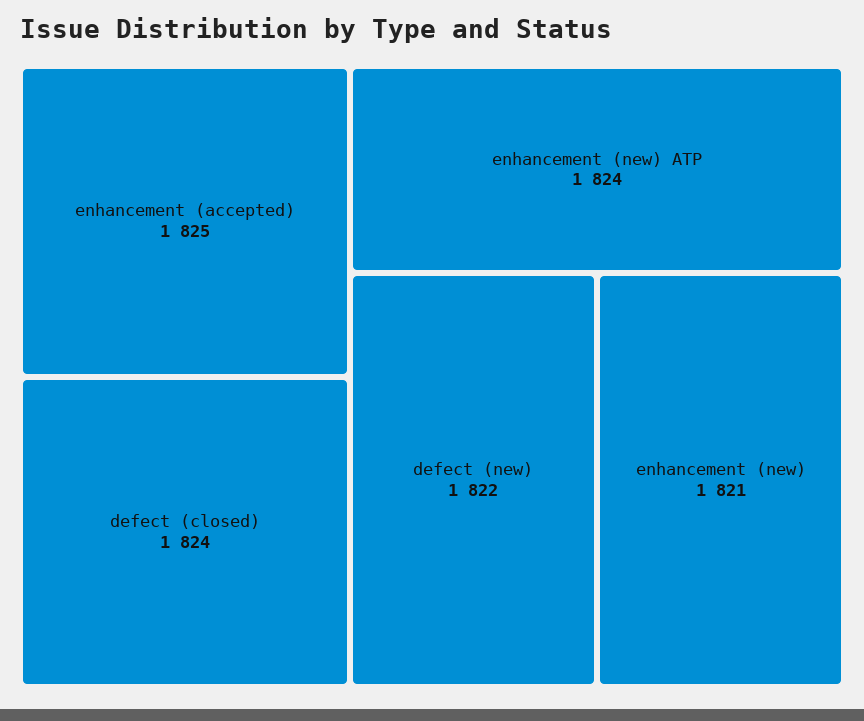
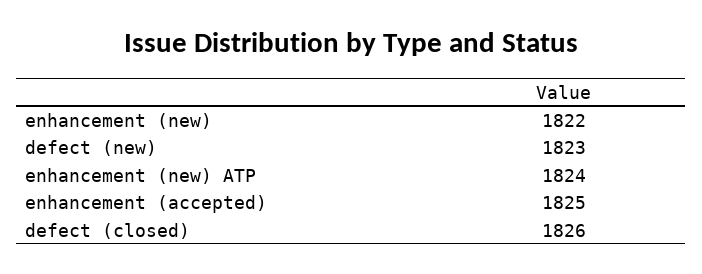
  {
    "enhancement (accepted)": 1825,
-   "defect (closed)": 1824,
+   "defect (closed)": 1826,
    "enhancement (new) ATP": 1824,
-   "defect (new)": 1822,
+   "defect (new)": 1823,
-   "enhancement (new)": 1821
+   "enhancement (new)": 1822
  }

